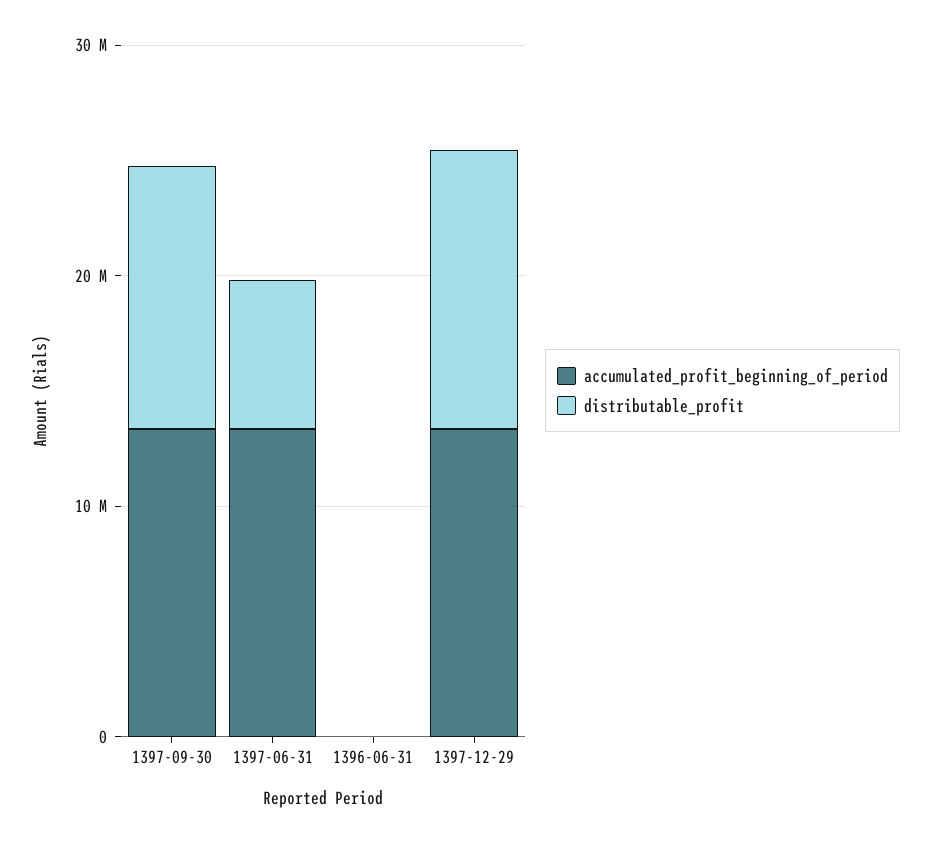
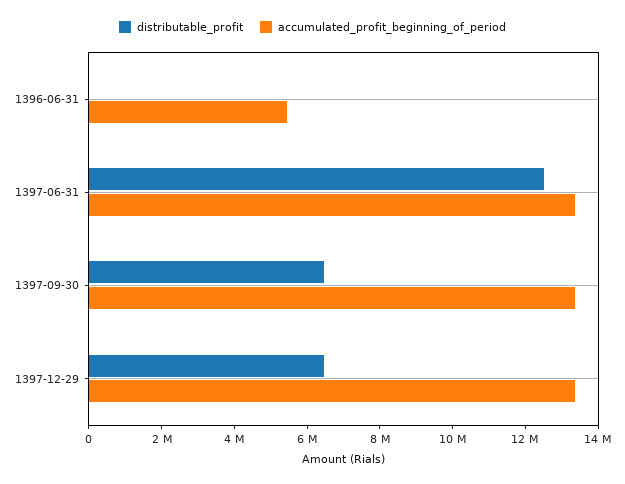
  {
    "accumulated_profit_beginning_of_period": {
      "1397-09-30": 13500000,
      "1397-06-31": 13500000,
-     "1396-06-31": 0,
+     "1396-06-31": 5500000,
      "1397-12-29": 13500000
    },
    "distributable_profit": {
-     "1397-09-30": 12000000,
+     "1397-09-30": 6500000,
-     "1397-06-31": 6000000,
+     "1397-06-31": 12500000,
      "1396-06-31": 0,
-     "1397-12-29": 12000000
+     "1397-12-29": 6500000
    }
  }

